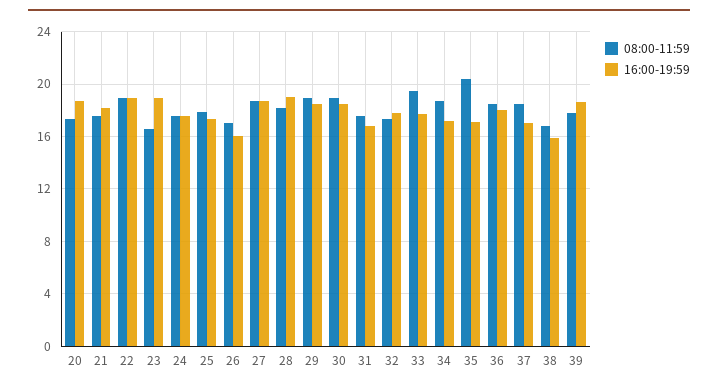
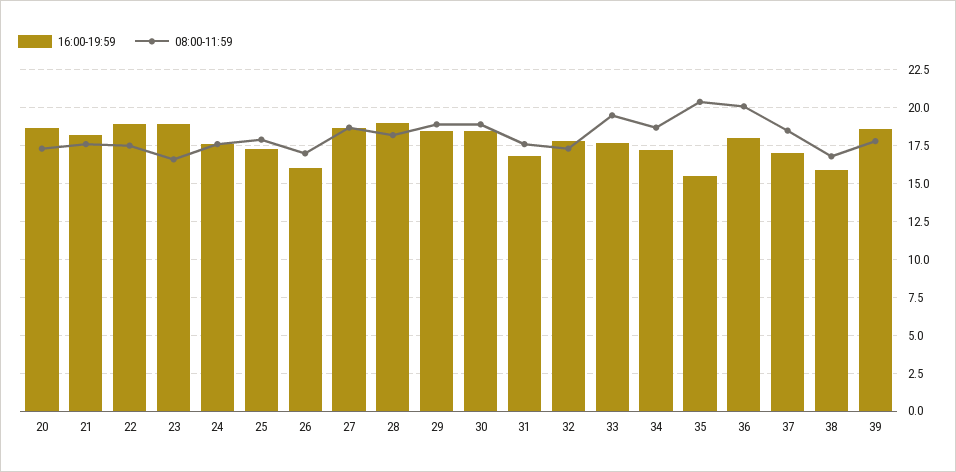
  {
    "08:00-11:59": {
      "20": 17.5,
      "21": 17.5,
-     "22": 19,
+     "22": 17.5,
      "23": 16.5,
      "24": 17.5,
      "25": 18,
      "26": 17,
      "27": 18.5,
      "28": 18,
      "29": 19,
      "30": 19,
      "31": 17.5,
      "32": 17.5,
      "33": 19.5,
      "34": 18.5,
      "35": 20.5,
-     "36": 18.5,
+     "36": 20,
      "37": 18.5,
      "38": 17,
      "39": 18
    },
    "16:00-19:59": {
      "20": 18.5,
      "21": 18,
      "22": 19,
      "23": 19,
      "24": 17.5,
      "25": 17.5,
      "26": 16,
      "27": 18.5,
      "28": 19,
      "29": 18.5,
      "30": 18.5,
      "31": 17,
      "32": 18,
      "33": 17.5,
      "34": 17,
-     "35": 17,
+     "35": 15.5,
      "36": 18,
      "37": 17,
      "38": 16,
      "39": 18.5
    }
  }

